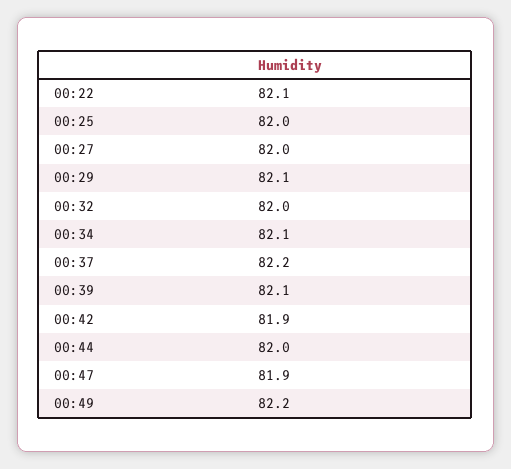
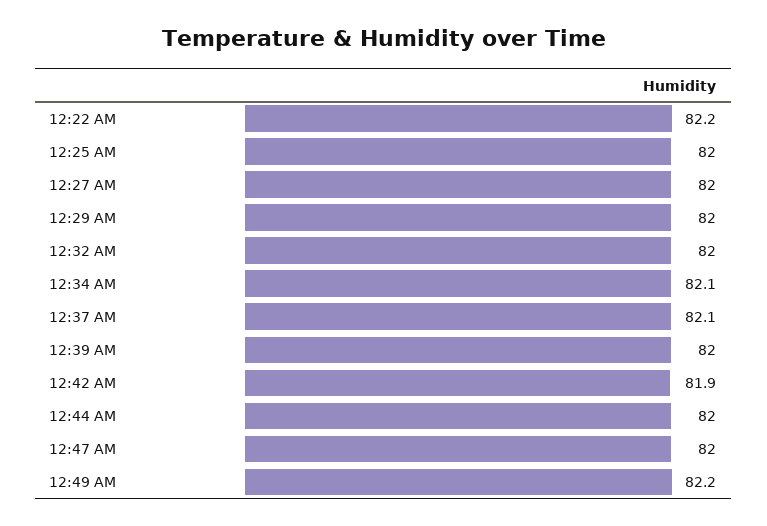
  {
-   "00:22": 82.1,
+   "00:22": 82.2,
    "00:25": 82,
    "00:27": 82,
-   "00:29": 82.1,
+   "00:29": 82,
    "00:32": 82,
    "00:34": 82.1,
-   "00:37": 82.2,
+   "00:37": 82.1,
-   "00:39": 82.1,
+   "00:39": 82,
    "00:42": 81.9,
    "00:44": 82,
-   "00:47": 81.9,
+   "00:47": 82,
    "00:49": 82.2
  }

